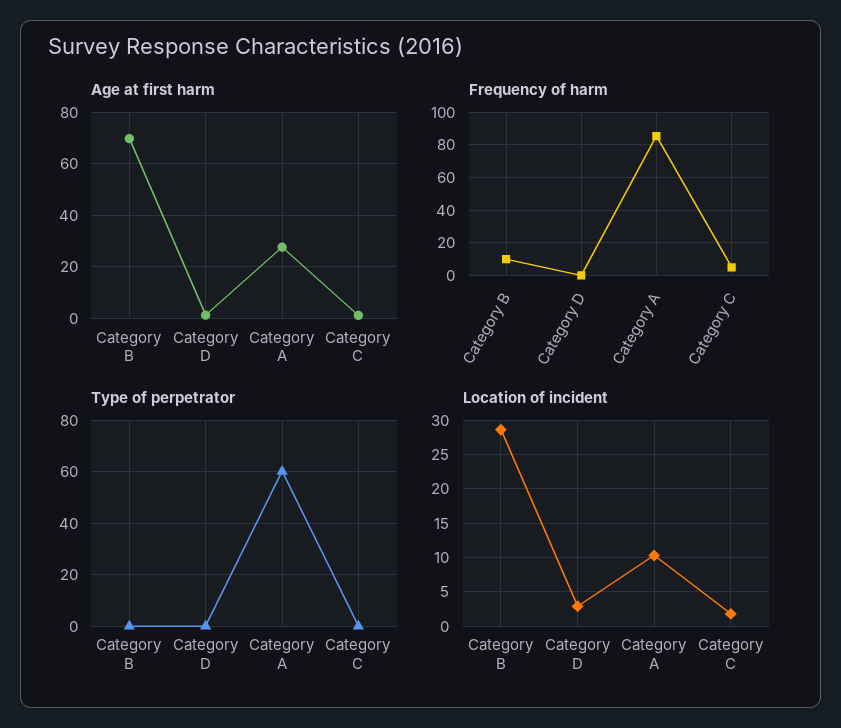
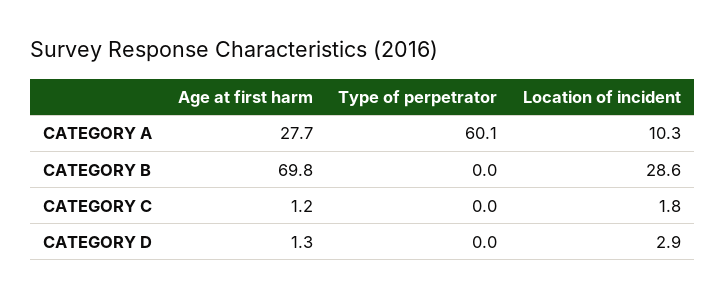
  {
    "Age at first harm": {
      "Category B": 69.8,
      "Category D": 1.3,
      "Category A": 27.7,
      "Category C": 1.2
    },
-   "Frequency of harm": {
-     "Category B": 10,
-     "Category D": 0,
-     "Category A": 85,
-     "Category C": 5
-   },
    "Type of perpetrator": {
      "Category B": 0,
      "Category D": 0,
      "Category A": 60.1,
      "Category C": 0
    },
    "Location of incident": {
      "Category B": 28.6,
      "Category D": 2.9,
      "Category A": 10.3,
      "Category C": 1.8
    }
  }

